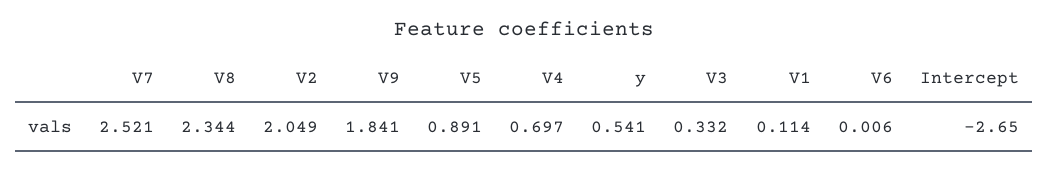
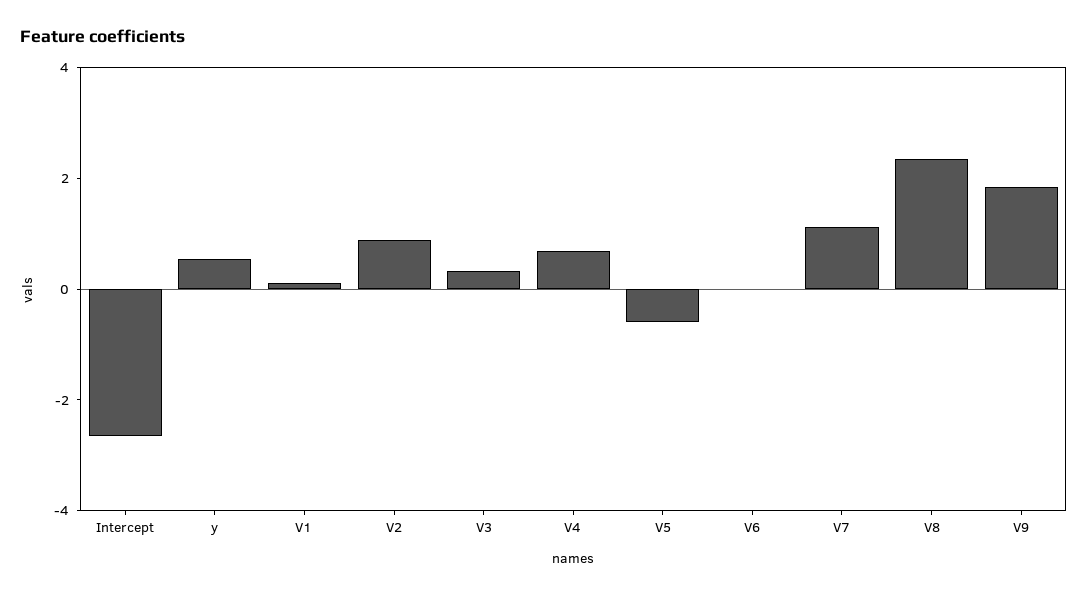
  {
-   "V7": 2.521,
+   "V7": 1,
    "V8": 2.344,
-   "V2": 2.049,
+   "V2": 1,
    "V9": 1.841,
-   "V5": 0.891,
+   "V5": -0.5,
    "V4": 0.697,
    "y": 0.541,
    "V3": 0.332,
    "V1": 0.114,
    "V6": 0.006,
    "Intercept": -2.65
  }

